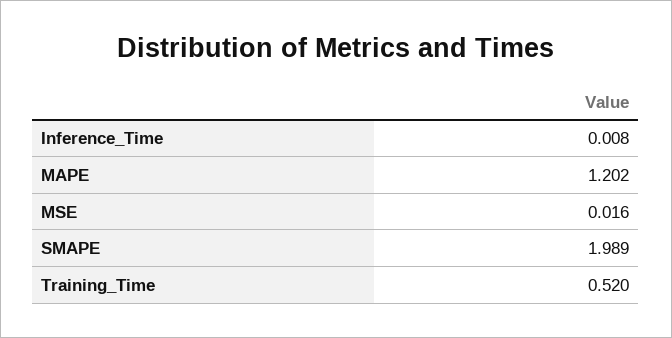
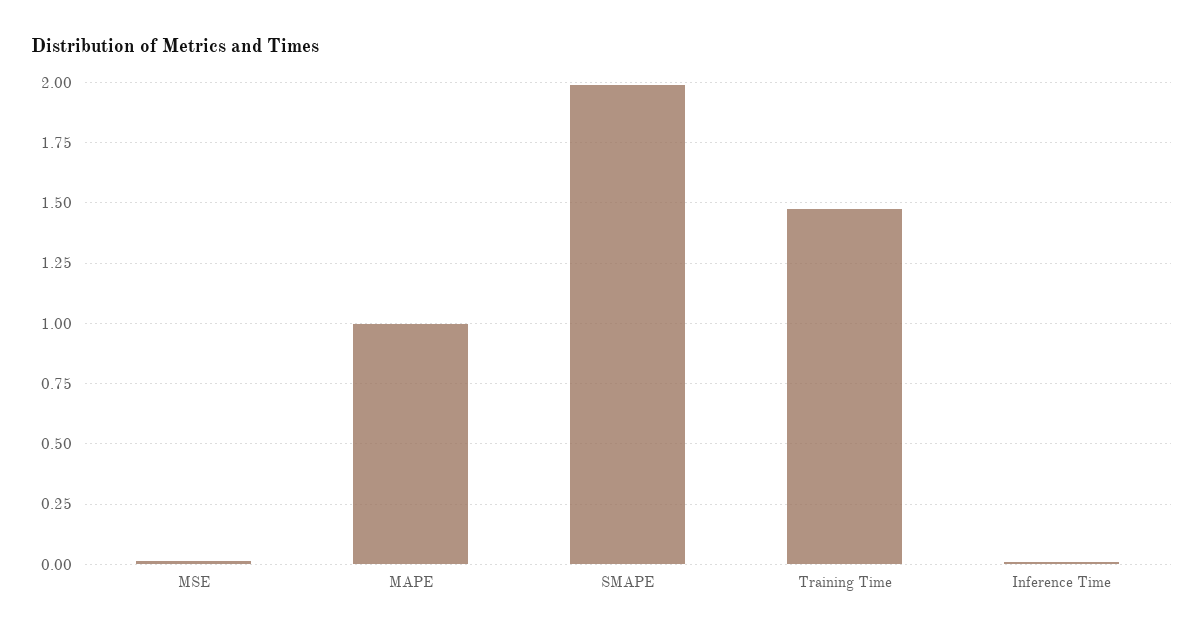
  {
    "Inference_Time": 0.008,
-   "MAPE": 1.202,
+   "MAPE": 1,
    "MSE": 0.016,
    "SMAPE": 1.989,
-   "Training_Time": 0.52
+   "Training_Time": 1.475
  }

